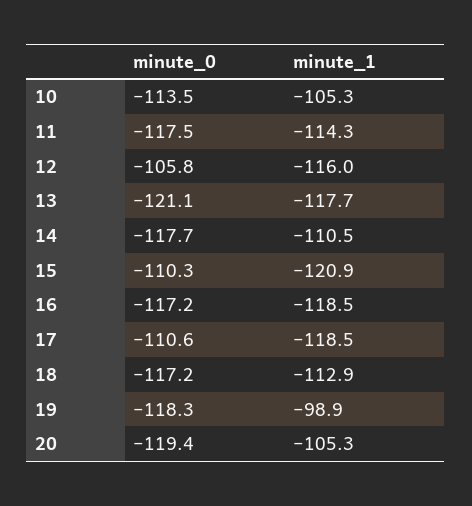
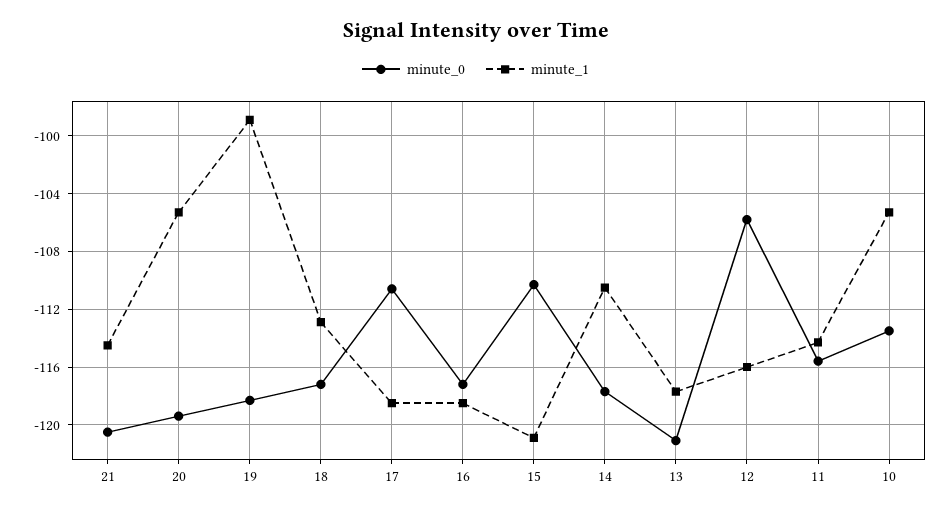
  {
    "minute_0": {
      "10": -113.5,
-     "11": -117.5,
+     "11": -115.5,
      "12": -105.8,
      "13": -121.1,
      "14": -117.7,
      "15": -110.3,
      "16": -117.2,
      "17": -110.6,
      "18": -117.2,
      "19": -118.3,
-     "20": -119.4
+     "20": -119.4,
+     "21": -120.5
    },
    "minute_1": {
      "10": -105.3,
      "11": -114.3,
      "12": -116,
      "13": -117.7,
      "14": -110.5,
      "15": -120.9,
      "16": -118.5,
      "17": -118.5,
      "18": -112.9,
      "19": -98.9,
-     "20": -105.3
+     "20": -105.3,
+     "21": -114.5
    }
  }

